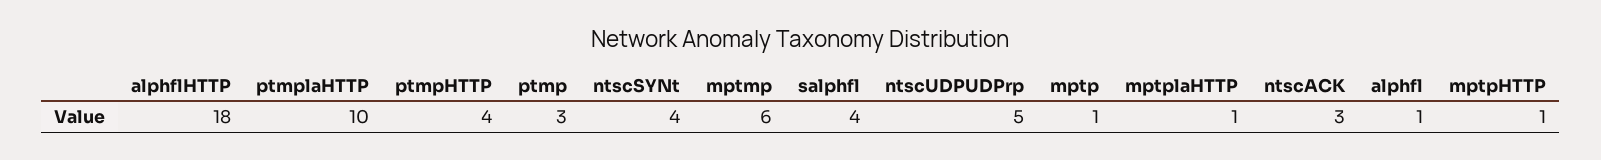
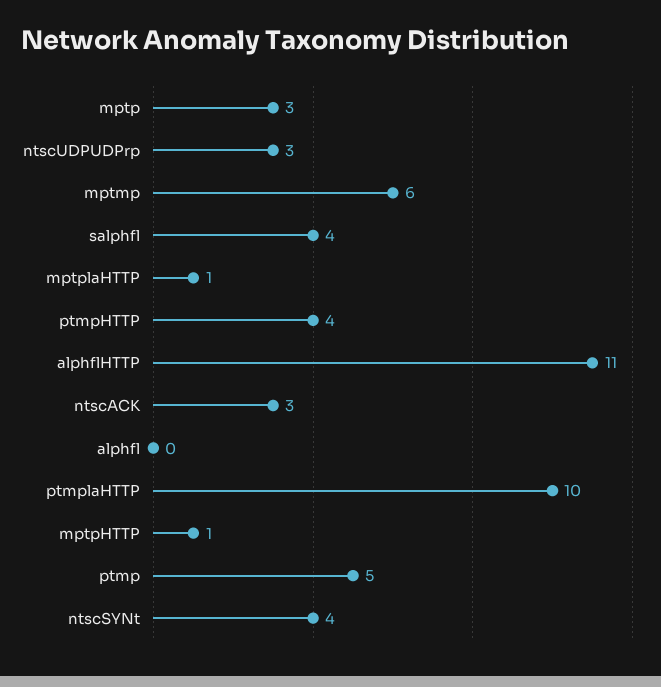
  {
-   "alphflHTTP": 18,
+   "alphflHTTP": 11,
    "ptmplaHTTP": 10,
    "ptmpHTTP": 4,
-   "ptmp": 3,
+   "ptmp": 5,
    "ntscSYNt": 4,
    "mptmp": 6,
    "salphfl": 4,
-   "ntscUDPUDPrp": 5,
+   "ntscUDPUDPrp": 3,
-   "mptp": 1,
+   "mptp": 3,
    "mptplaHTTP": 1,
    "ntscACK": 3,
-   "alphfl": 1,
+   "alphfl": 0,
    "mptpHTTP": 1
  }

